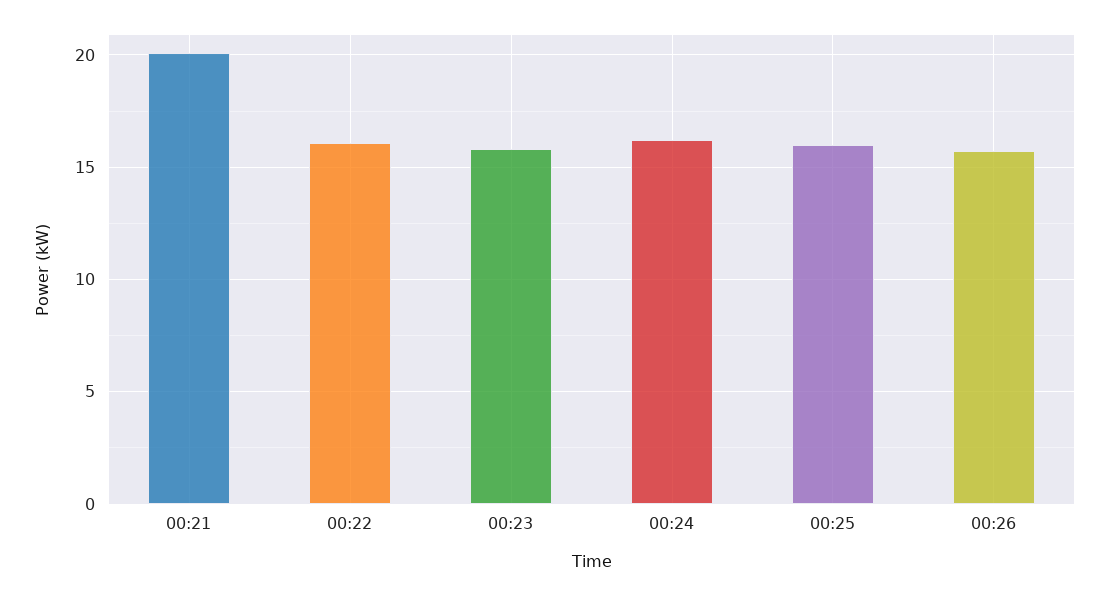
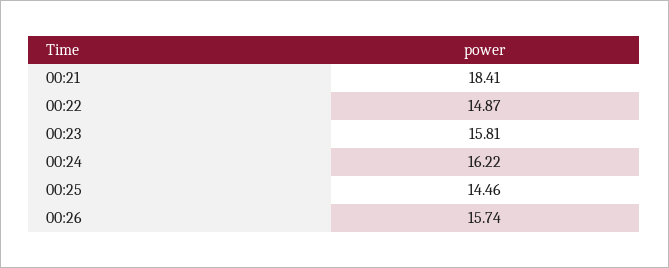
  {
-   "00:21": 20,
+   "00:21": 18.41,
-   "00:22": 16,
+   "00:22": 14.87,
    "00:23": 15.81,
    "00:24": 16.22,
-   "00:25": 16,
+   "00:25": 14.46,
    "00:26": 15.74
  }

